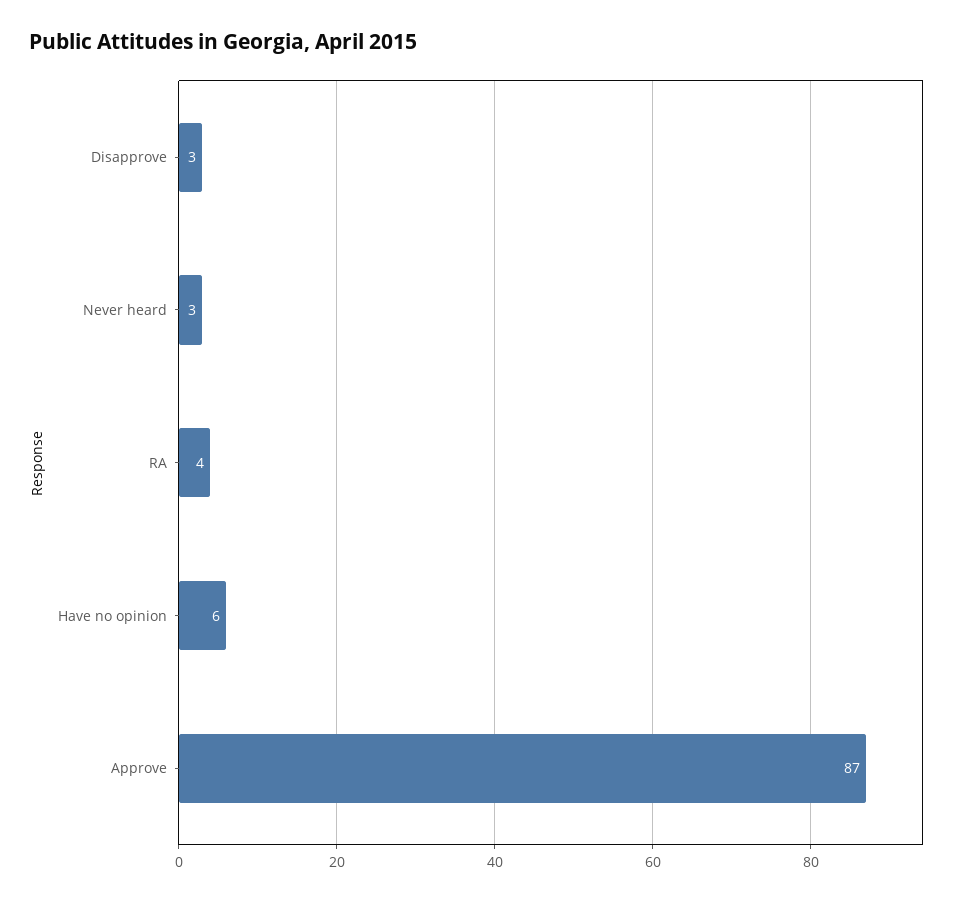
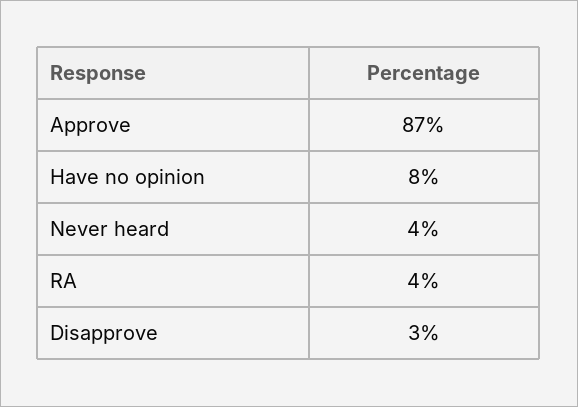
  {
    "Disapprove": 3,
-   "Never heard": 3,
+   "Never heard": 4,
    "RA": 4,
-   "Have no opinion": 6,
+   "Have no opinion": 8,
    "Approve": 87
  }

